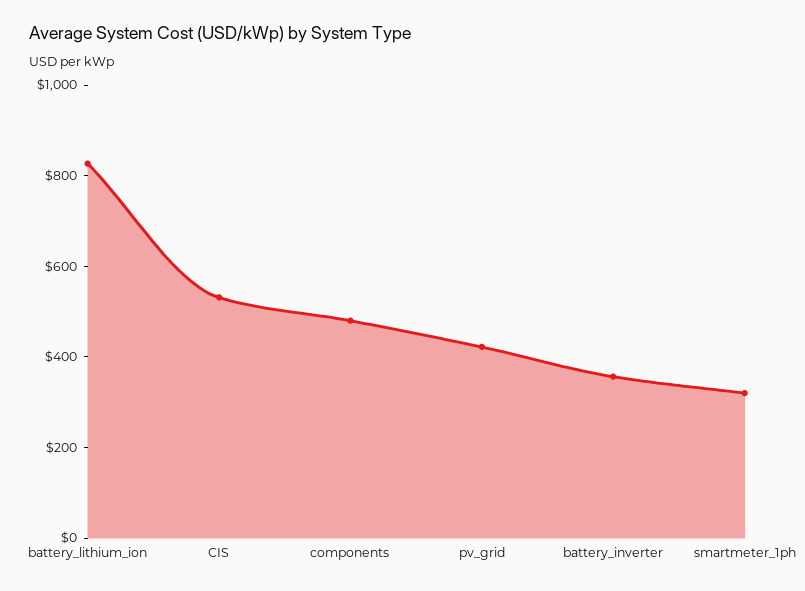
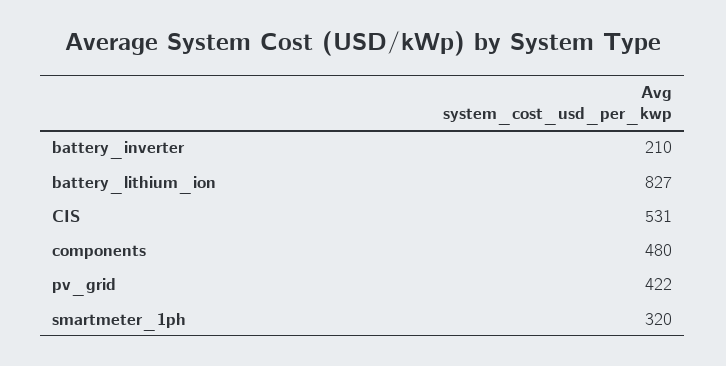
  {
    "battery_lithium_ion": 827,
    "CIS": 531,
    "components": 480,
    "pv_grid": 422,
-   "battery_inverter": 350,
+   "battery_inverter": 210,
    "smartmeter_1ph": 320
  }

